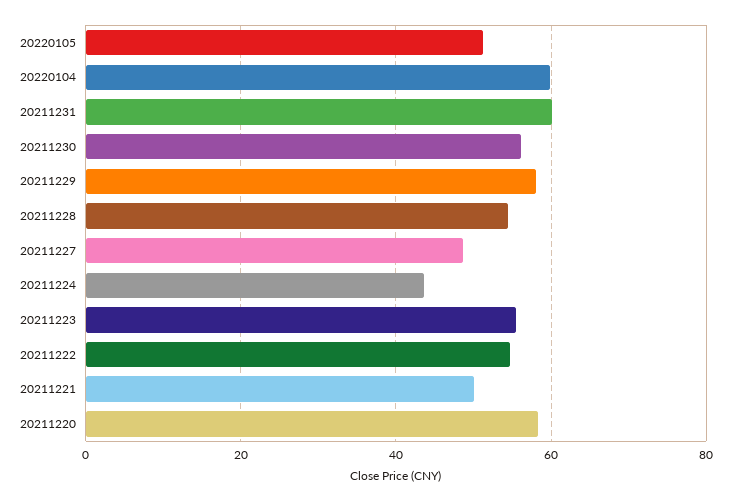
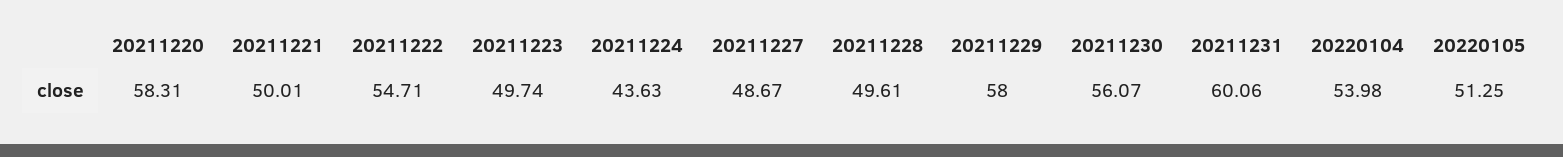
  {
    "20220105": 51.25,
-   "20220104": 60,
+   "20220104": 53.98,
    "20211231": 60.06,
    "20211230": 56.07,
    "20211229": 58,
-   "20211228": 54,
+   "20211228": 49.61,
    "20211227": 48.67,
    "20211224": 43.63,
-   "20211223": 56,
+   "20211223": 49.74,
    "20211222": 54.71,
    "20211221": 50.01,
    "20211220": 58.31
  }

